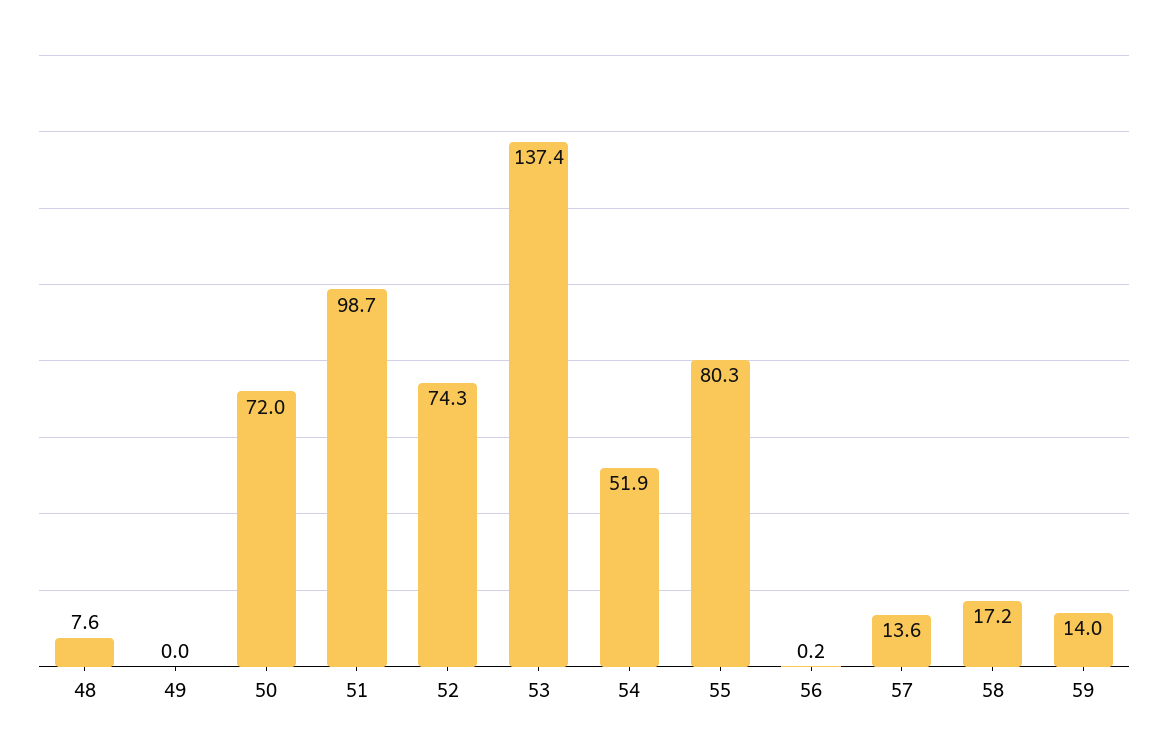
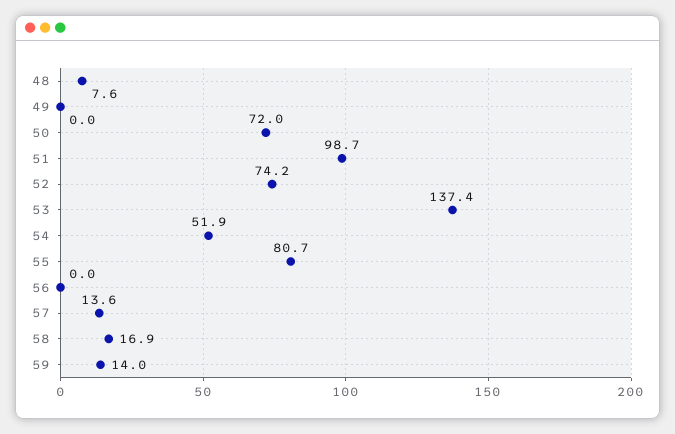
  {
    "48": 7.6,
    "49": 0,
    "50": 72,
    "51": 98.7,
-   "52": 74.3,
+   "52": 74.2,
    "53": 137.4,
    "54": 51.9,
-   "55": 80.3,
+   "55": 80.7,
-   "56": 0.2,
+   "56": 0,
    "57": 13.6,
-   "58": 17.2,
+   "58": 16.9,
    "59": 14
  }

